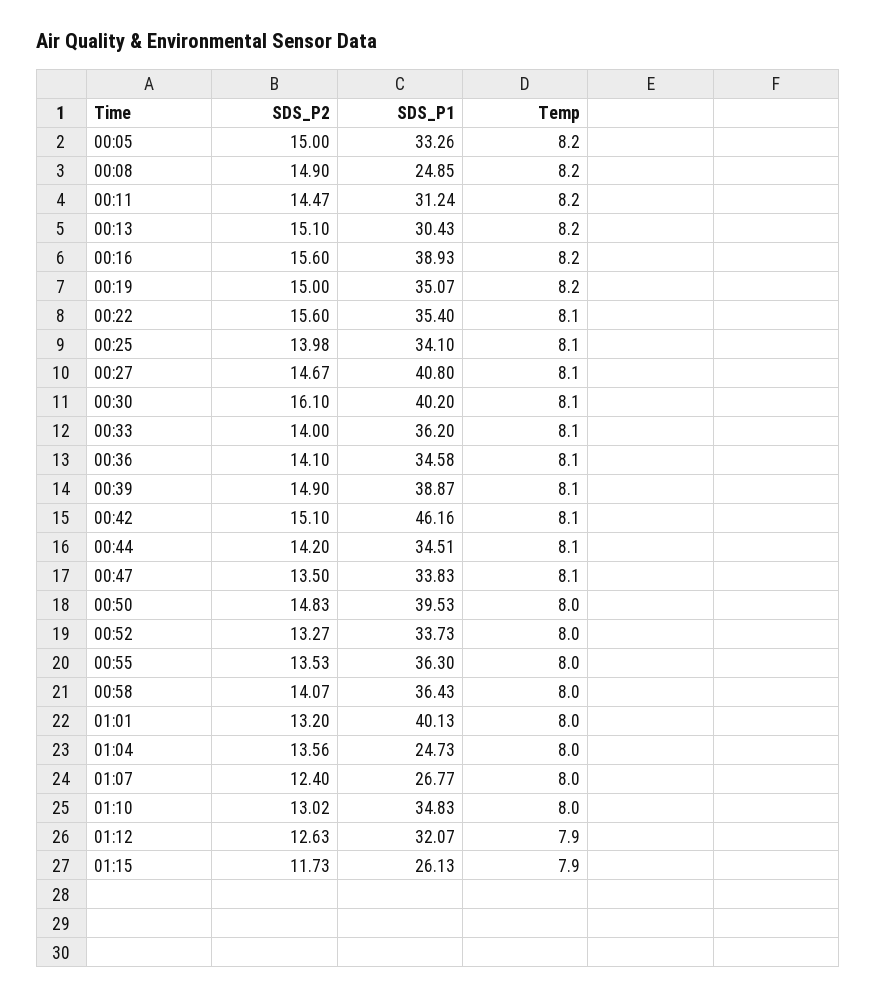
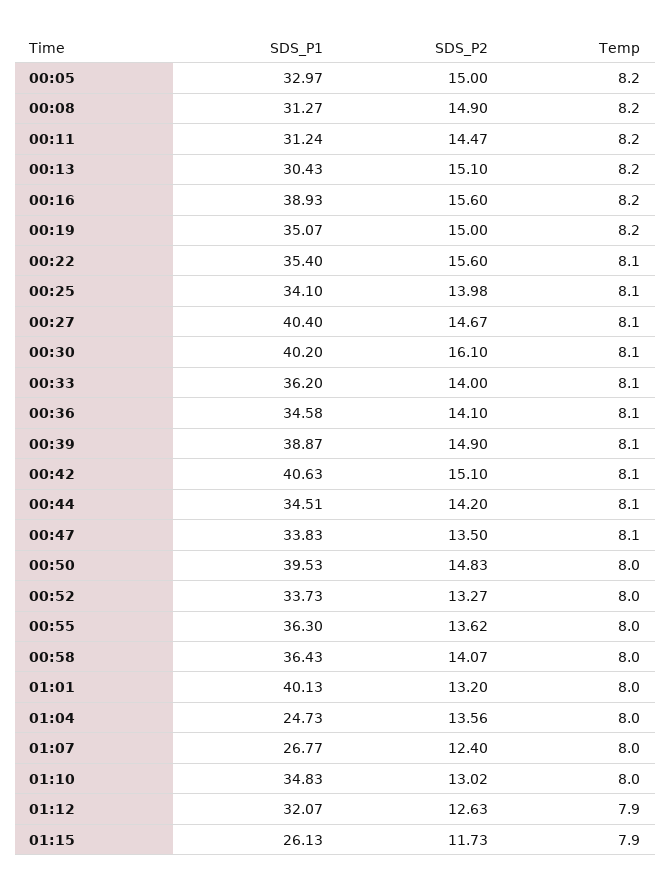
  {
    "SDS_P2": {
      "00:05": 15,
      "00:08": 14.9,
      "00:11": 14.47,
      "00:13": 15.1,
      "00:16": 15.6,
      "00:19": 15,
      "00:22": 15.6,
      "00:25": 13.98,
      "00:27": 14.67,
      "00:30": 16.1,
      "00:33": 14,
      "00:36": 14.1,
      "00:39": 14.9,
      "00:42": 15.1,
      "00:44": 14.2,
      "00:47": 13.5,
      "00:50": 14.83,
      "00:52": 13.27,
-     "00:55": 13.53,
+     "00:55": 13.62,
      "00:58": 14.07,
      "01:01": 13.2,
      "01:04": 13.56,
      "01:07": 12.4,
      "01:10": 13.02,
      "01:12": 12.63,
      "01:15": 11.73
    },
    "SDS_P1": {
-     "00:05": 33.26,
+     "00:05": 32.97,
-     "00:08": 24.85,
+     "00:08": 31.27,
      "00:11": 31.24,
      "00:13": 30.43,
      "00:16": 38.93,
      "00:19": 35.07,
      "00:22": 35.4,
      "00:25": 34.1,
-     "00:27": 40.8,
+     "00:27": 40.4,
      "00:30": 40.2,
      "00:33": 36.2,
      "00:36": 34.58,
      "00:39": 38.87,
-     "00:42": 46.16,
+     "00:42": 40.63,
      "00:44": 34.51,
      "00:47": 33.83,
      "00:50": 39.53,
      "00:52": 33.73,
      "00:55": 36.3,
      "00:58": 36.43,
      "01:01": 40.13,
      "01:04": 24.73,
      "01:07": 26.77,
      "01:10": 34.83,
      "01:12": 32.07,
      "01:15": 26.13
    },
    "Temp": {
      "00:05": 8.2,
      "00:08": 8.2,
      "00:11": 8.2,
      "00:13": 8.2,
      "00:16": 8.2,
      "00:19": 8.2,
      "00:22": 8.1,
      "00:25": 8.1,
      "00:27": 8.1,
      "00:30": 8.1,
      "00:33": 8.1,
      "00:36": 8.1,
      "00:39": 8.1,
      "00:42": 8.1,
      "00:44": 8.1,
      "00:47": 8.1,
      "00:50": 8,
      "00:52": 8,
      "00:55": 8,
      "00:58": 8,
      "01:01": 8,
      "01:04": 8,
      "01:07": 8,
      "01:10": 8,
      "01:12": 7.9,
      "01:15": 7.9
    }
  }

